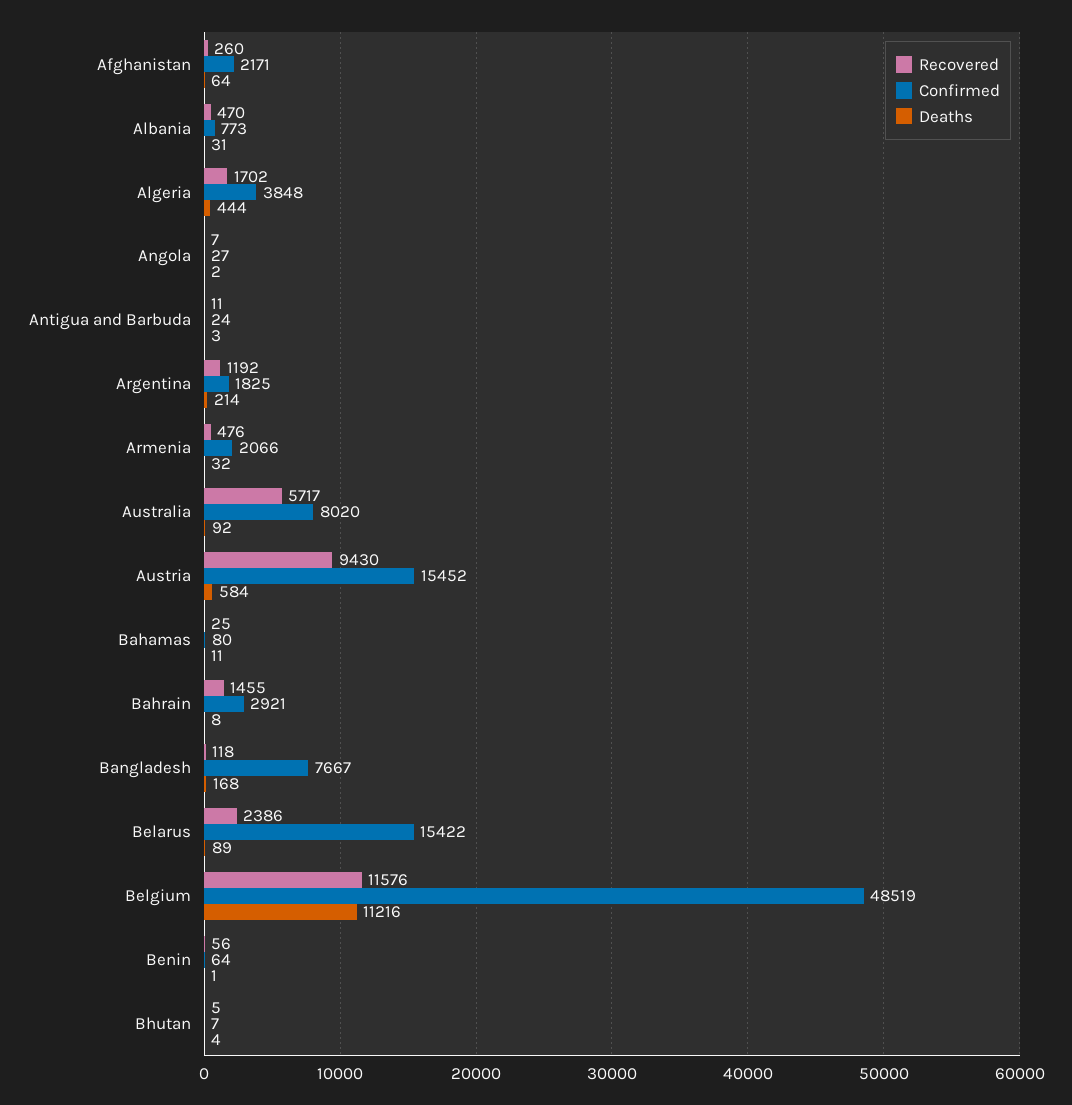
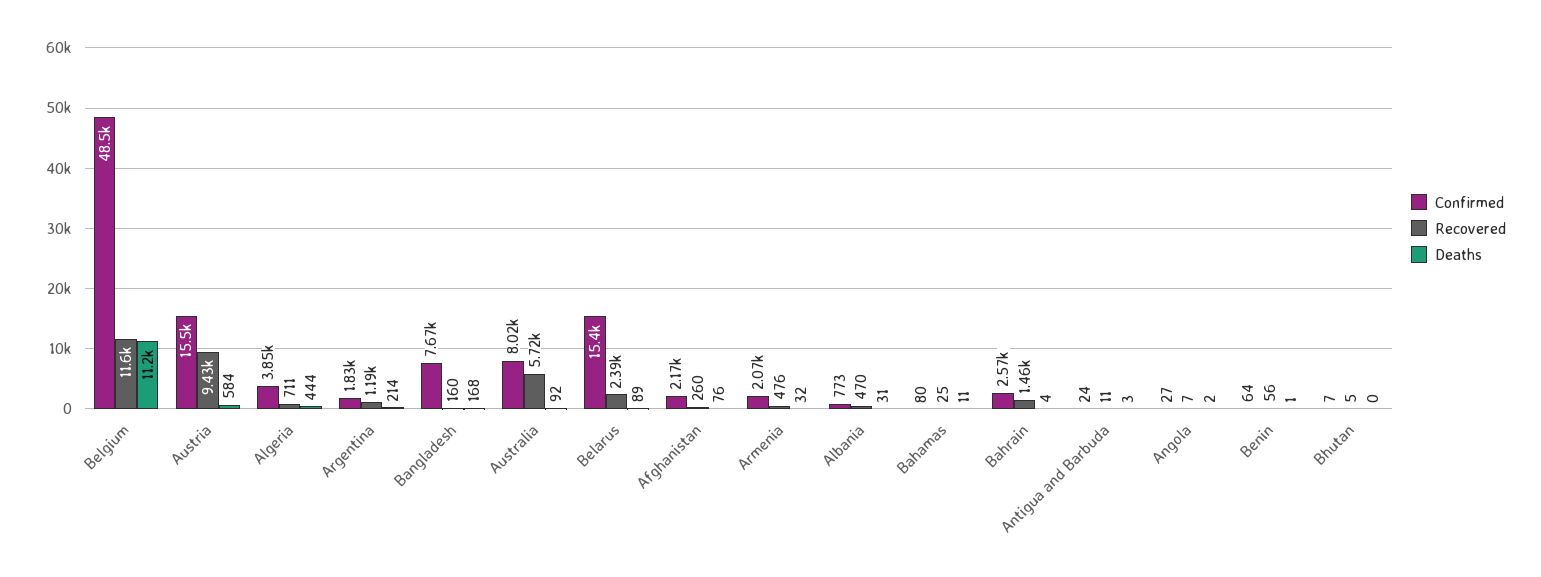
  {
    "Recovered": {
      "Afghanistan": 260,
      "Albania": 470,
-     "Algeria": 1702,
+     "Algeria": 711,
      "Angola": 7,
      "Antigua and Barbuda": 11,
      "Argentina": 1192,
      "Armenia": 476,
      "Australia": 5717,
      "Austria": 9430,
      "Bahamas": 25,
      "Bahrain": 1455,
-     "Bangladesh": 118,
+     "Bangladesh": 160,
      "Belarus": 2386,
      "Belgium": 11576,
      "Benin": 56,
      "Bhutan": 5
    },
    "Confirmed": {
      "Afghanistan": 2171,
      "Albania": 773,
      "Algeria": 3848,
      "Angola": 27,
      "Antigua and Barbuda": 24,
      "Argentina": 1825,
      "Armenia": 2066,
      "Australia": 8020,
      "Austria": 15452,
      "Bahamas": 80,
-     "Bahrain": 2921,
+     "Bahrain": 2570,
      "Bangladesh": 7667,
      "Belarus": 15422,
      "Belgium": 48519,
      "Benin": 64,
      "Bhutan": 7
    },
    "Deaths": {
-     "Afghanistan": 64,
+     "Afghanistan": 76,
      "Albania": 31,
      "Algeria": 444,
      "Angola": 2,
      "Antigua and Barbuda": 3,
      "Argentina": 214,
      "Armenia": 32,
      "Australia": 92,
      "Austria": 584,
      "Bahamas": 11,
-     "Bahrain": 8,
+     "Bahrain": 4,
      "Bangladesh": 168,
      "Belarus": 89,
      "Belgium": 11216,
      "Benin": 1,
-     "Bhutan": 4
+     "Bhutan": 0
    }
  }

